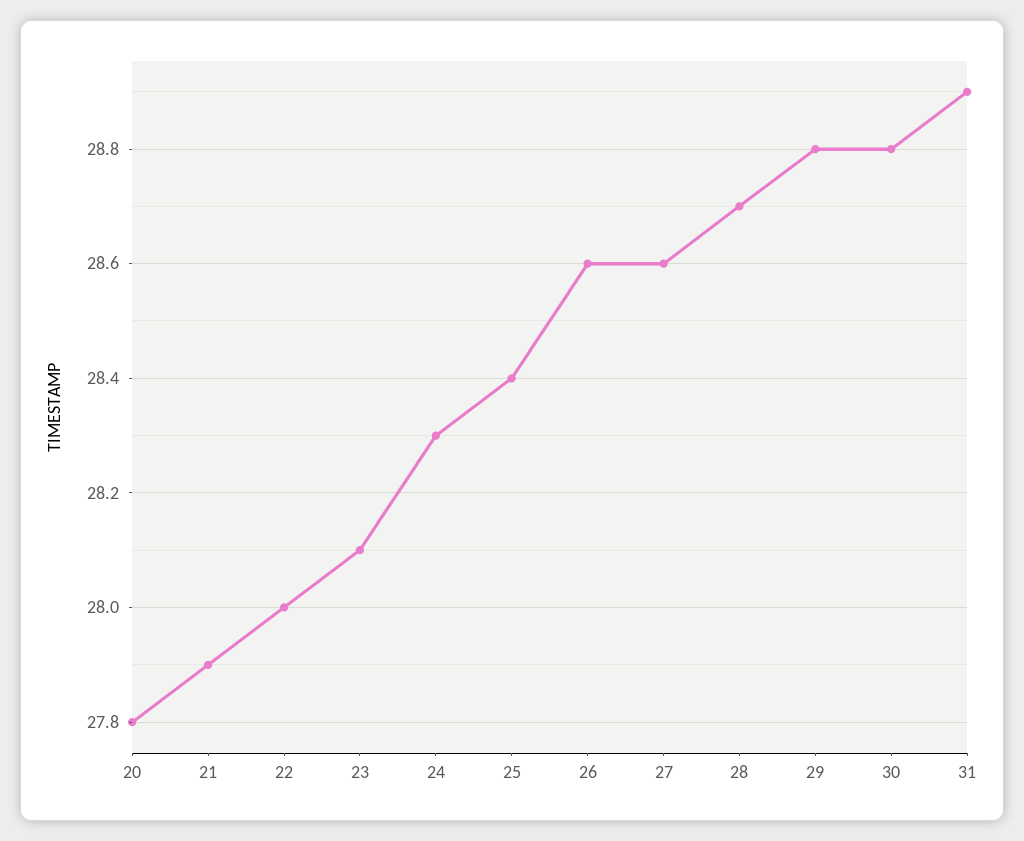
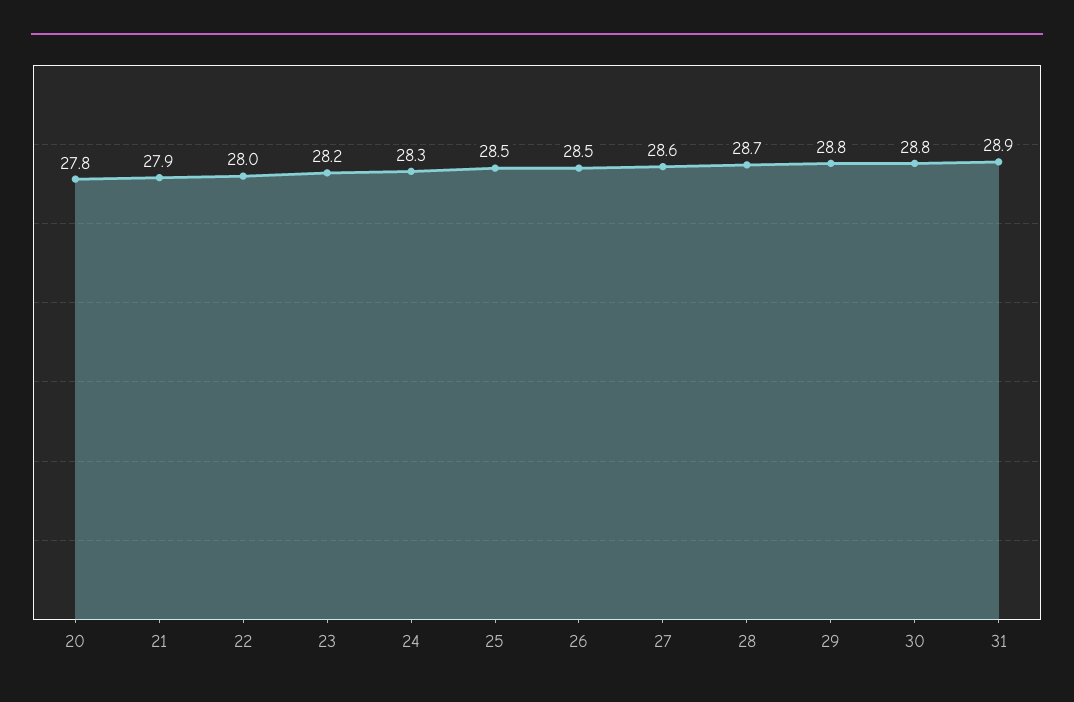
  {
    "20": 27.8,
    "21": 27.9,
    "22": 28,
-   "23": 28.1,
+   "23": 28.2,
    "24": 28.3,
-   "25": 28.4,
+   "25": 28.5,
-   "26": 28.6,
+   "26": 28.5,
    "27": 28.6,
    "28": 28.7,
    "29": 28.8,
    "30": 28.8,
    "31": 28.9
  }

